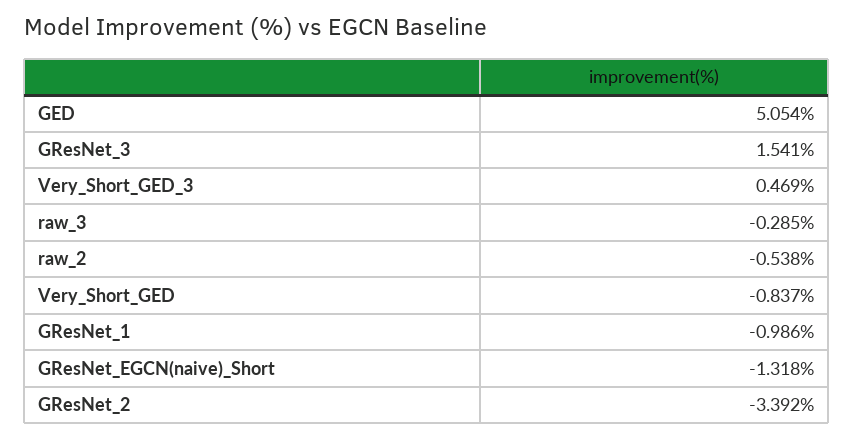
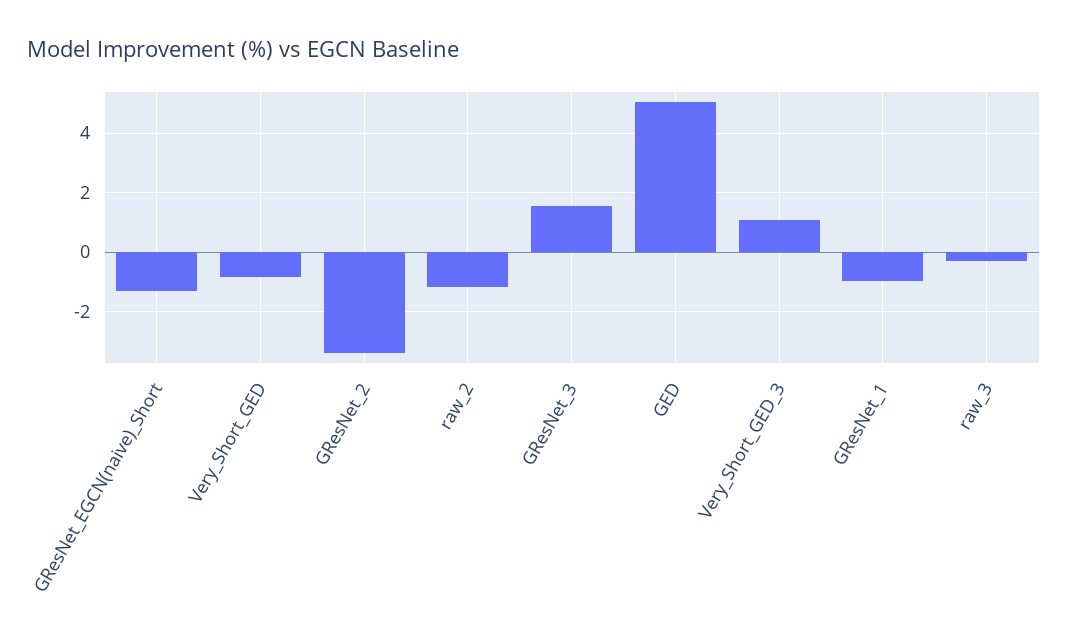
  {
    "GED": 5.054,
    "GResNet_3": 1.541,
-   "Very_Short_GED_3": 0.469,
+   "Very_Short_GED_3": 1,
    "raw_3": -0.285,
-   "raw_2": -0.538,
+   "raw_2": -1.25,
    "Very_Short_GED": -0.837,
    "GResNet_1": -0.986,
    "GResNet_EGCN(naive)_Short": -1.318,
    "GResNet_2": -3.392
  }

